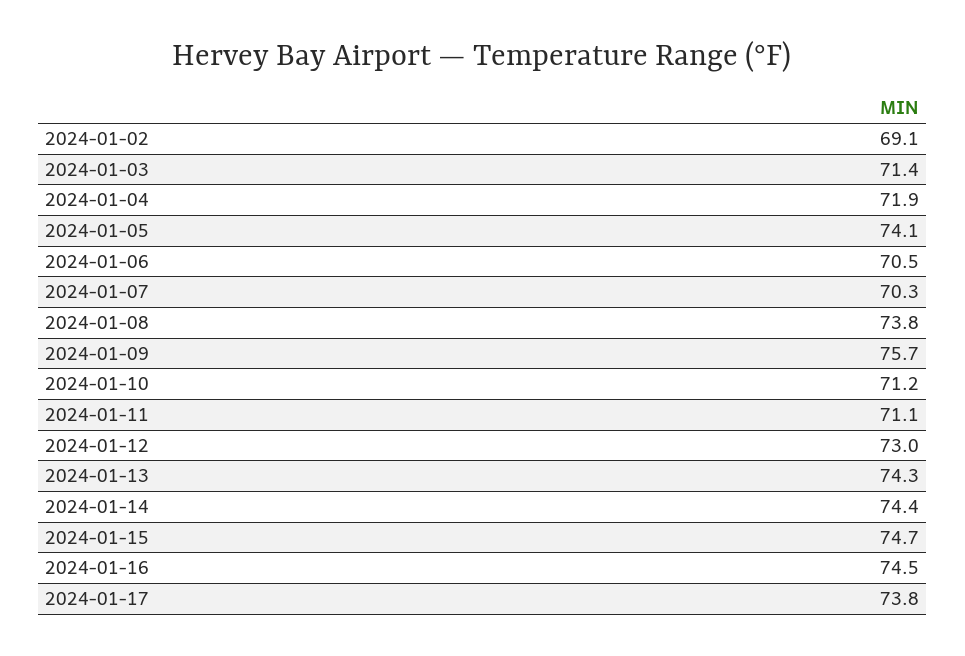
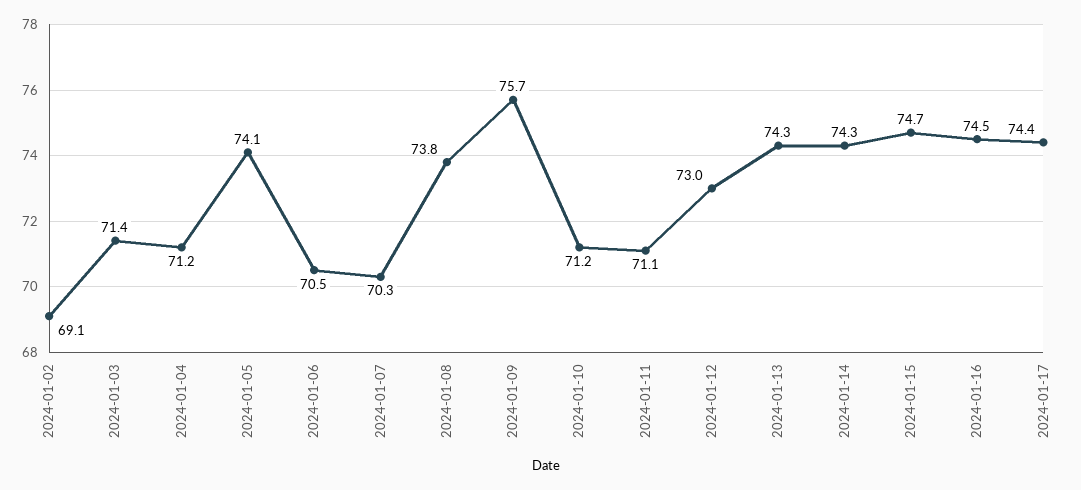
  {
    "2024-01-02": 69.1,
    "2024-01-03": 71.4,
-   "2024-01-04": 71.9,
+   "2024-01-04": 71.2,
    "2024-01-05": 74.1,
    "2024-01-06": 70.5,
    "2024-01-07": 70.3,
    "2024-01-08": 73.8,
    "2024-01-09": 75.7,
    "2024-01-10": 71.2,
    "2024-01-11": 71.1,
    "2024-01-12": 73,
    "2024-01-13": 74.3,
-   "2024-01-14": 74.4,
+   "2024-01-14": 74.3,
    "2024-01-15": 74.7,
    "2024-01-16": 74.5,
-   "2024-01-17": 73.8
+   "2024-01-17": 74.4
  }

